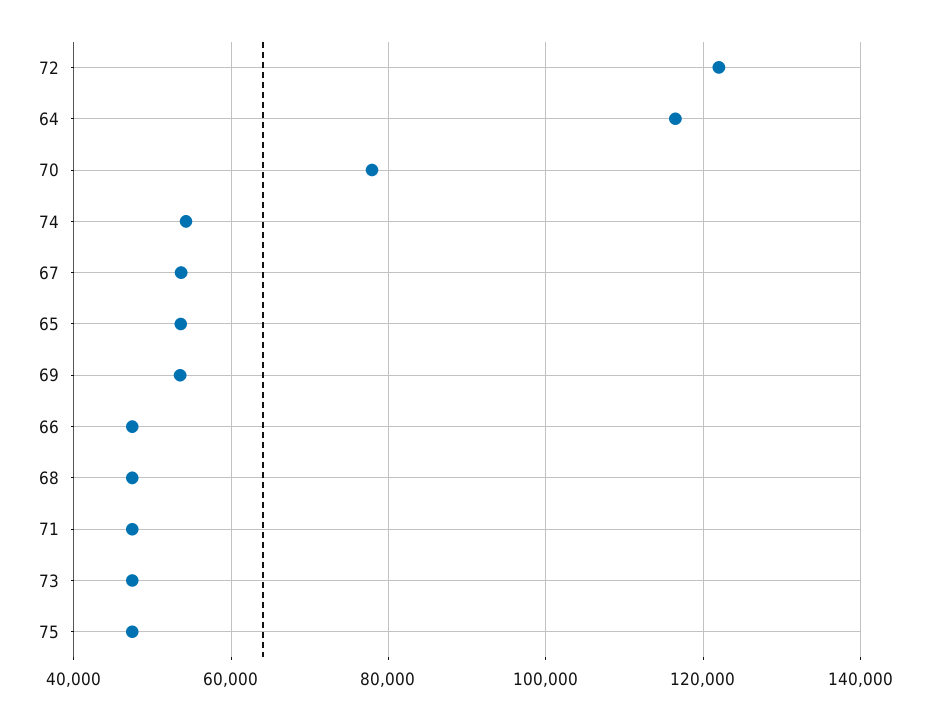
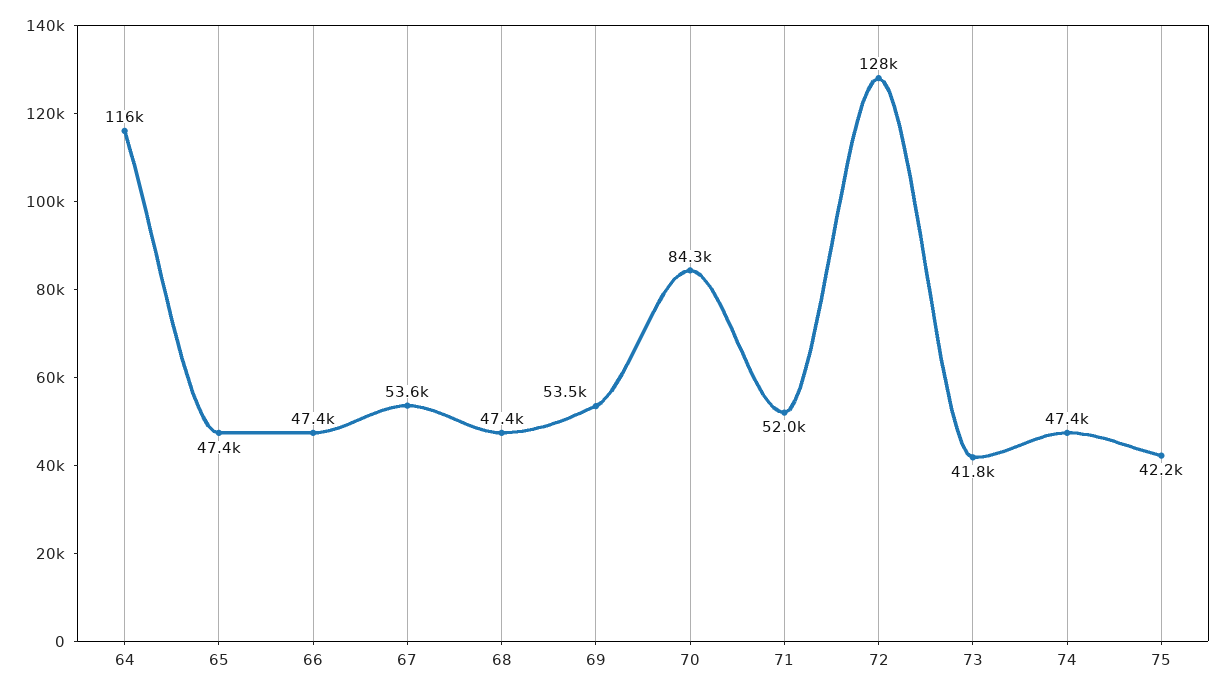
  {
-   "72": 122000,
+   "72": 128000,
    "64": 116000,
-   "70": 78000,
+   "70": 84300,
-   "74": 54000,
+   "74": 47400,
    "67": 53600,
-   "65": 54000,
+   "65": 47400,
    "69": 53500,
    "66": 47400,
    "68": 47400,
-   "71": 48000,
+   "71": 52000,
-   "73": 48000,
+   "73": 41800,
-   "75": 48000
+   "75": 42200
  }

